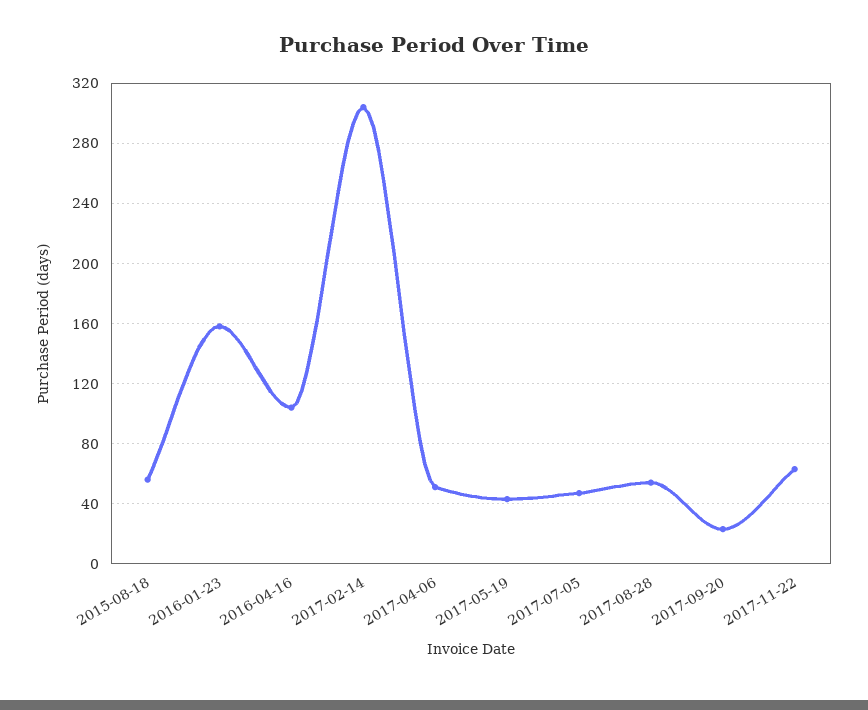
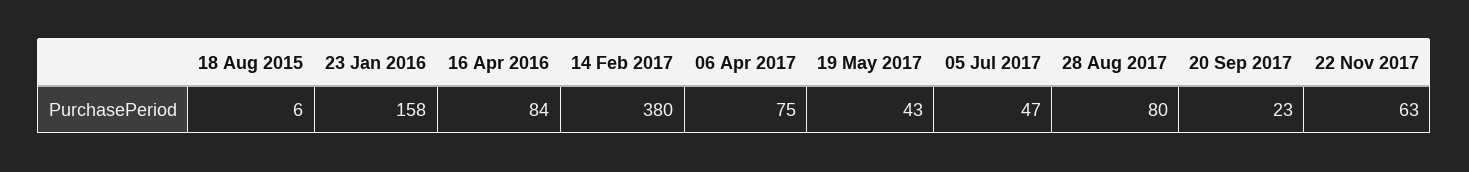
  {
-   "2015-08-18": 55,
+   "2015-08-18": 6,
    "2016-01-23": 158,
-   "2016-04-16": 105,
+   "2016-04-16": 84,
-   "2017-02-14": 305,
+   "2017-02-14": 380,
-   "2017-04-06": 50,
+   "2017-04-06": 75,
    "2017-05-19": 43,
    "2017-07-05": 47,
-   "2017-08-28": 55,
+   "2017-08-28": 80,
    "2017-09-20": 23,
    "2017-11-22": 63
  }

